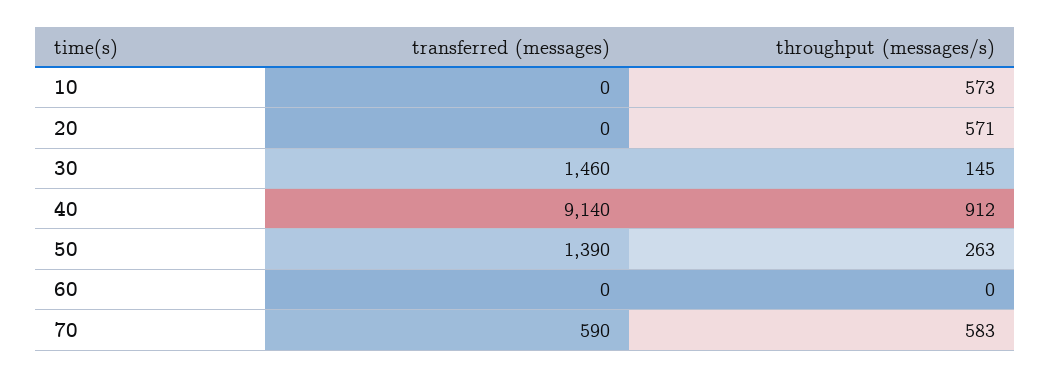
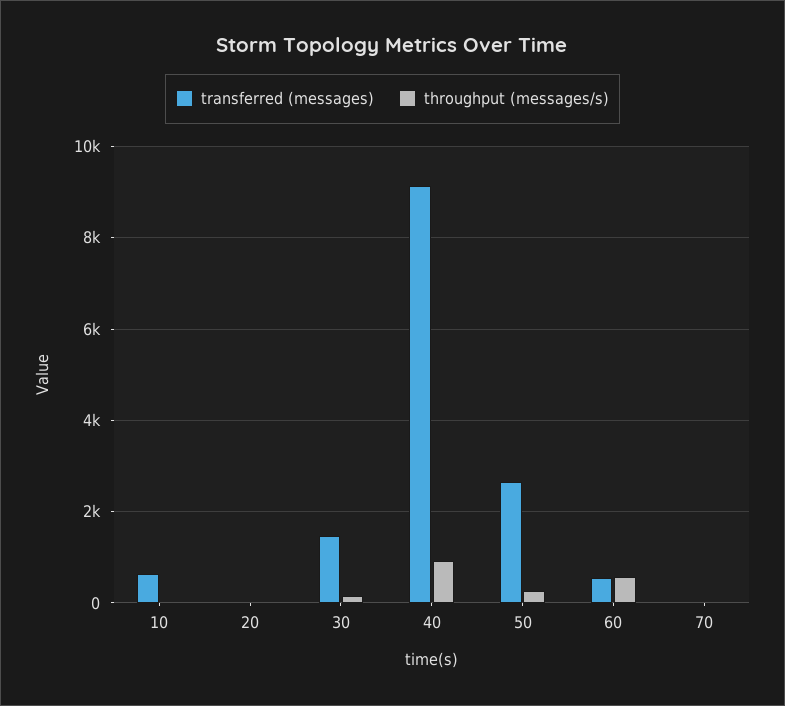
  {
    "transferred (messages)": {
-     "10": 0,
+     "10": 600,
      "20": 0,
      "30": 1460,
      "40": 9140,
-     "50": 1390,
+     "50": 2600,
-     "60": 0,
+     "60": 600,
-     "70": 590
+     "70": 0
    },
    "throughput (messages/s)": {
-     "10": 573,
+     "10": 0,
-     "20": 571,
+     "20": 0,
      "30": 145,
      "40": 912,
      "50": 263,
-     "60": 0,
+     "60": 600,
-     "70": 583
+     "70": 0
    }
  }

